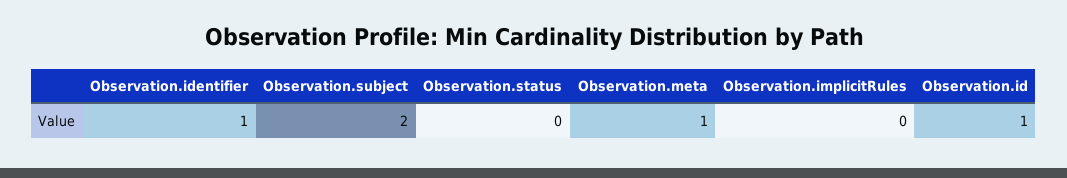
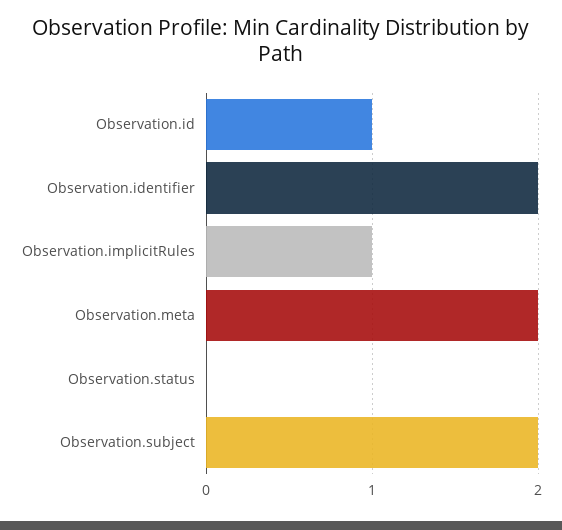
  {
-   "Observation.identifier": 1,
+   "Observation.identifier": 2,
    "Observation.subject": 2,
    "Observation.status": 0,
-   "Observation.meta": 1,
+   "Observation.meta": 2,
-   "Observation.implicitRules": 0,
+   "Observation.implicitRules": 1,
    "Observation.id": 1
  }

